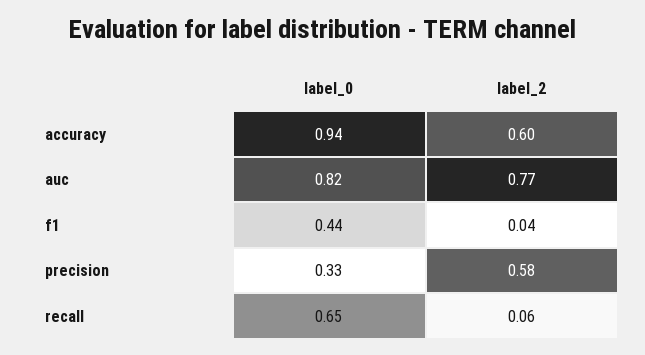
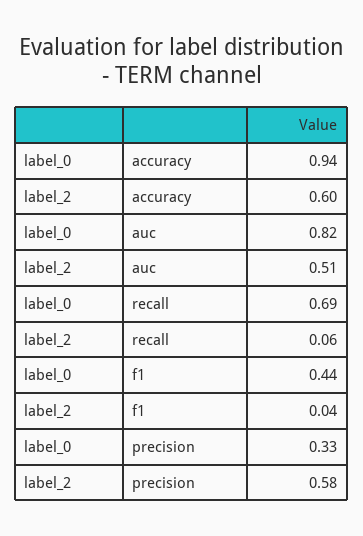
  {
    "label_0": {
      "accuracy": 0.94,
      "auc": 0.82,
      "f1": 0.44,
      "precision": 0.33,
-     "recall": 0.65
+     "recall": 0.69
    },
    "label_2": {
      "accuracy": 0.6,
-     "auc": 0.77,
+     "auc": 0.51,
      "f1": 0.04,
      "precision": 0.58,
      "recall": 0.06
    }
  }

